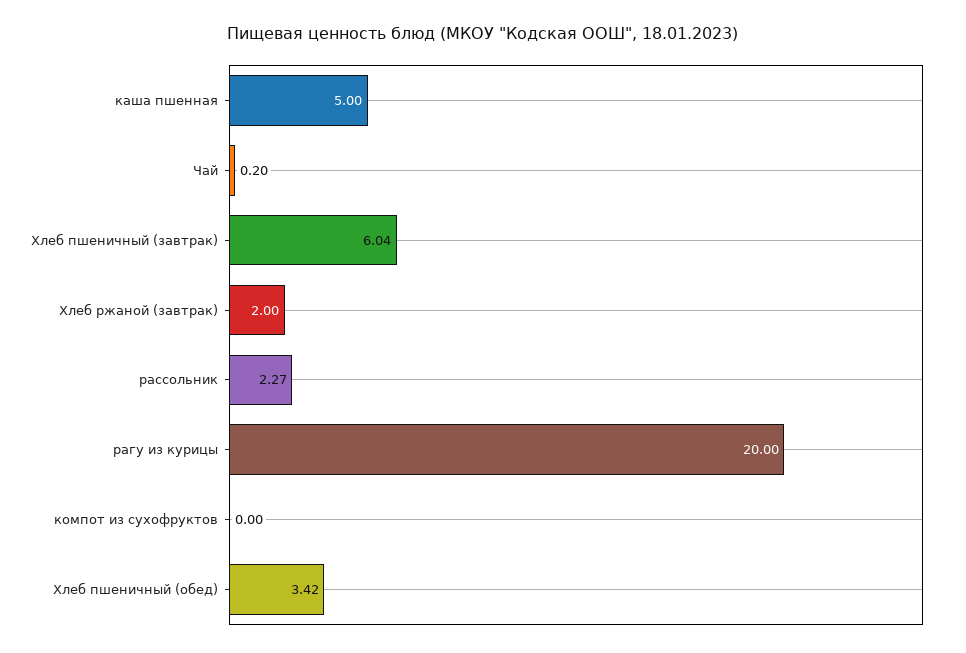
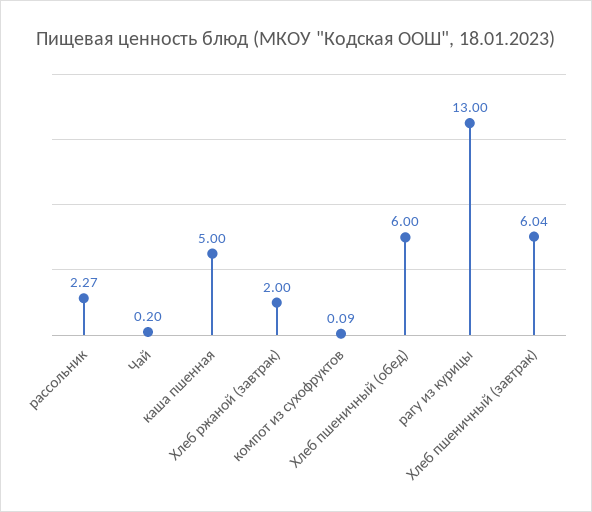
  {
    "каша пшенная": 5,
    "Чай": 0.2,
    "Хлеб пшеничный (завтрак)": 6.04,
    "Хлеб ржаной (завтрак)": 2,
    "рассольник": 2.27,
-   "рагу из курицы": 20,
+   "рагу из курицы": 13,
-   "компот из сухофруктов": 0,
+   "компот из сухофруктов": 0.09,
-   "Хлеб пшеничный (обед)": 3.42
+   "Хлеб пшеничный (обед)": 6
  }

